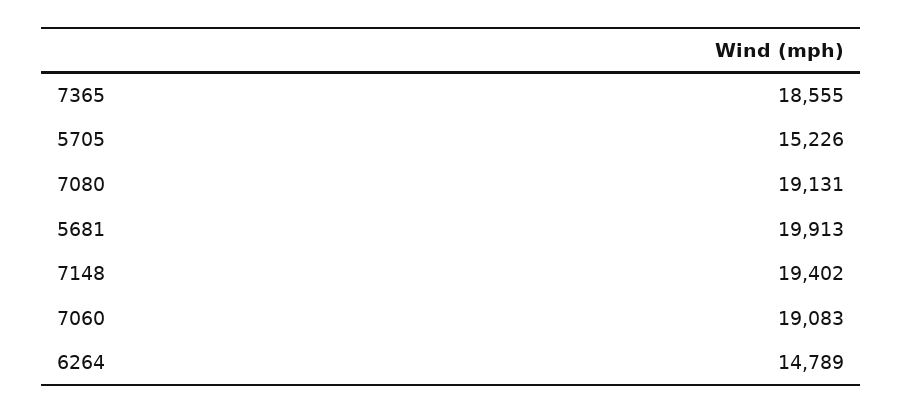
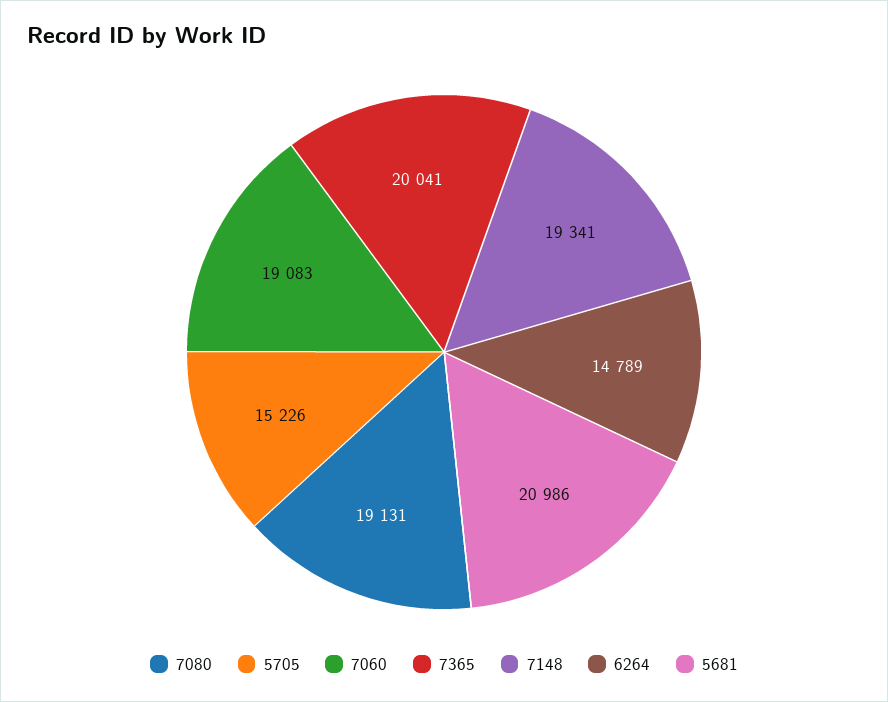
  {
-   "7365": 18555,
+   "7365": 20041,
    "5705": 15226,
    "7080": 19131,
-   "5681": 19913,
+   "5681": 20986,
-   "7148": 19402,
+   "7148": 19341,
    "7060": 19083,
    "6264": 14789
  }

